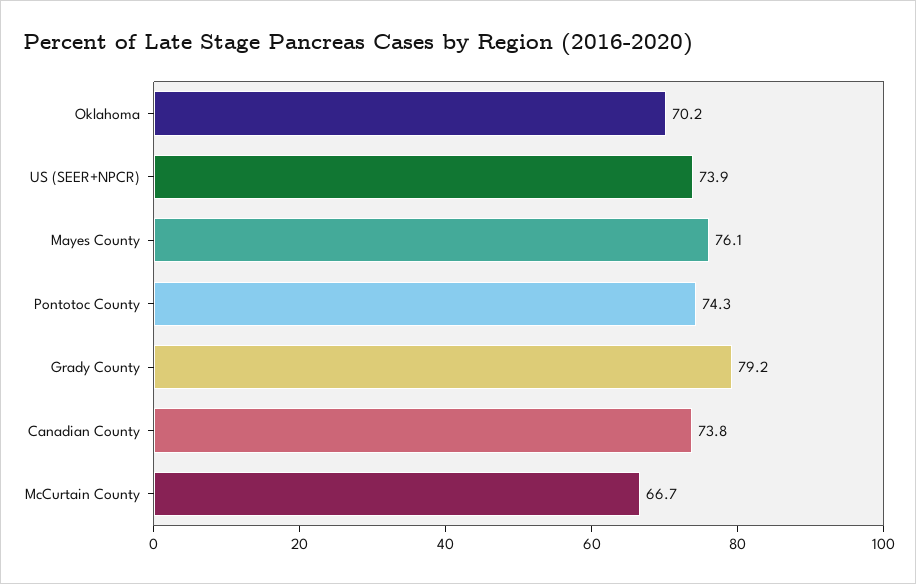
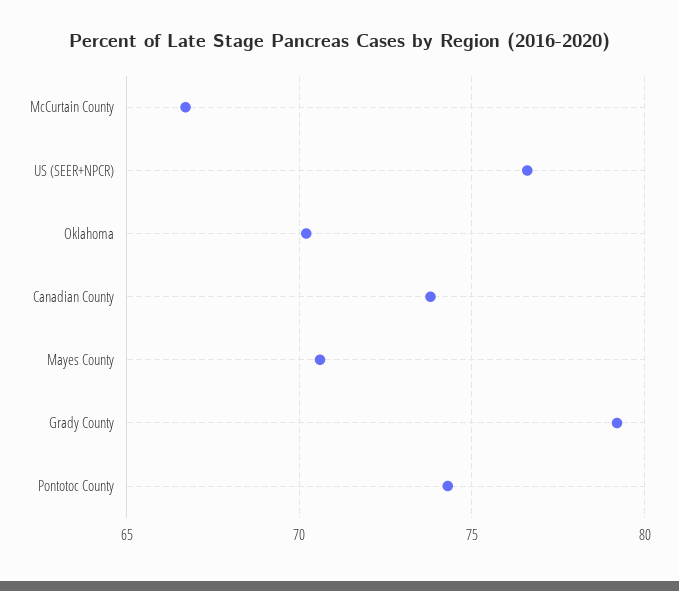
  {
    "Oklahoma": 70.2,
-   "US (SEER+NPCR)": 73.9,
+   "US (SEER+NPCR)": 76.5,
-   "Mayes County": 76.1,
+   "Mayes County": 70.5,
    "Pontotoc County": 74.3,
    "Grady County": 79.2,
    "Canadian County": 73.8,
    "McCurtain County": 66.7
  }

